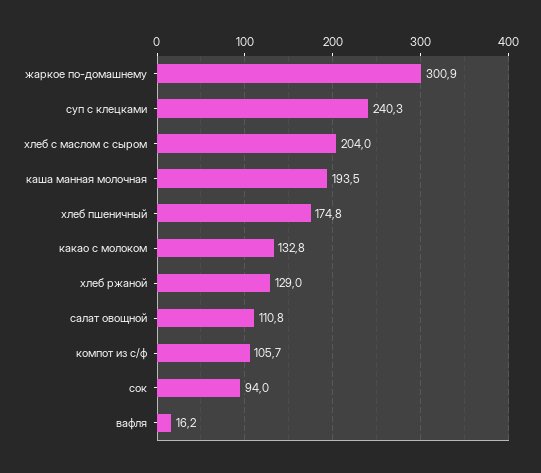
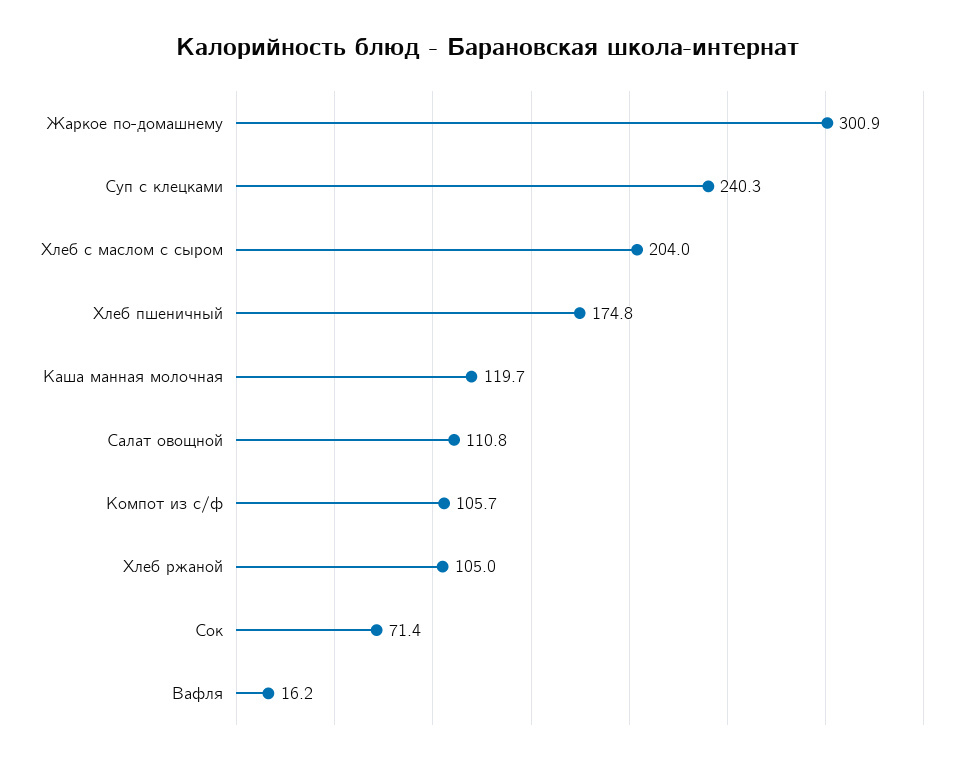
  {
    "жаркое по-домашнему": 300.9,
    "суп с клецками": 240.3,
    "хлеб с маслом с сыром": 204,
-   "каша манная молочная": 193.5,
+   "каша манная молочная": 119.7,
    "хлеб пшеничный": 174.8,
-   "какао с молоком": 132.8,
-   "хлеб ржаной": 129,
+   "хлеб ржаной": 105,
    "салат овощной": 110.8,
    "компот из с/ф": 105.7,
-   "сок": 94,
+   "сок": 71.4,
    "вафля": 16.2
  }

